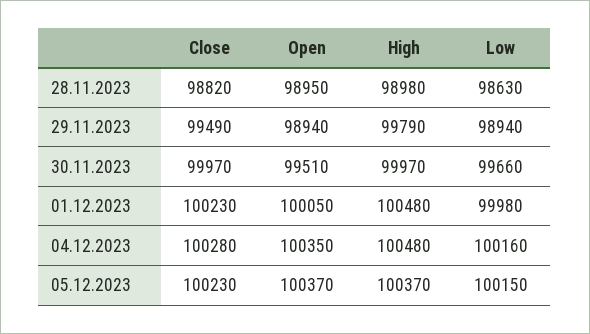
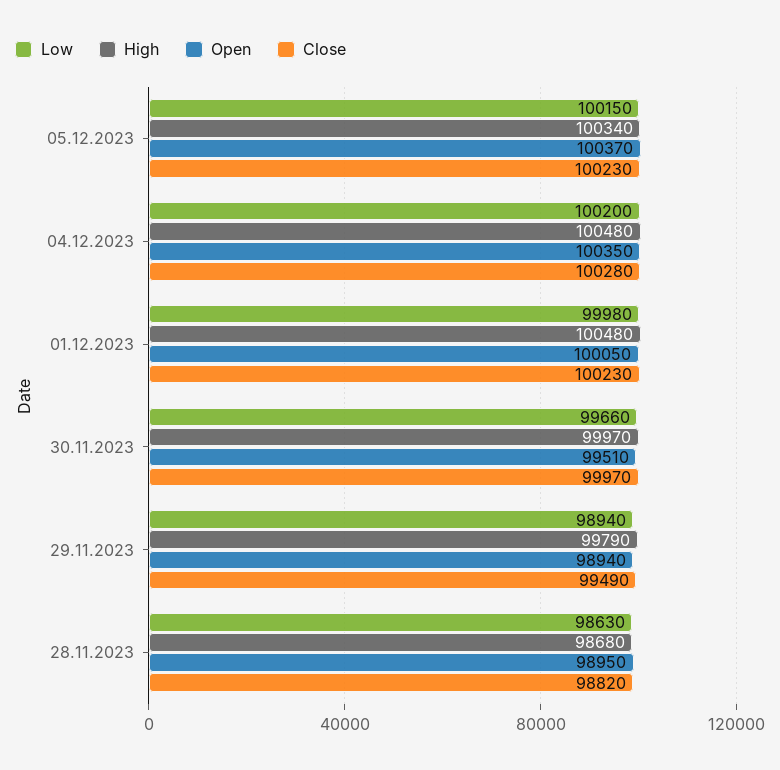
  {
    "Close": {
      "28.11.2023": 98820,
      "29.11.2023": 99490,
      "30.11.2023": 99970,
      "01.12.2023": 100230,
      "04.12.2023": 100280,
      "05.12.2023": 100230
    },
    "Open": {
      "28.11.2023": 98950,
      "29.11.2023": 98940,
      "30.11.2023": 99510,
      "01.12.2023": 100050,
      "04.12.2023": 100350,
      "05.12.2023": 100370
    },
    "High": {
-     "28.11.2023": 98980,
+     "28.11.2023": 98680,
      "29.11.2023": 99790,
      "30.11.2023": 99970,
      "01.12.2023": 100480,
      "04.12.2023": 100480,
-     "05.12.2023": 100370
+     "05.12.2023": 100340
    },
    "Low": {
      "28.11.2023": 98630,
      "29.11.2023": 98940,
      "30.11.2023": 99660,
      "01.12.2023": 99980,
-     "04.12.2023": 100160,
+     "04.12.2023": 100200,
      "05.12.2023": 100150
    }
  }

